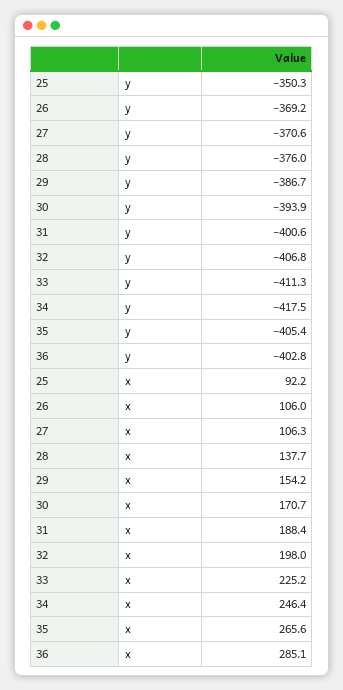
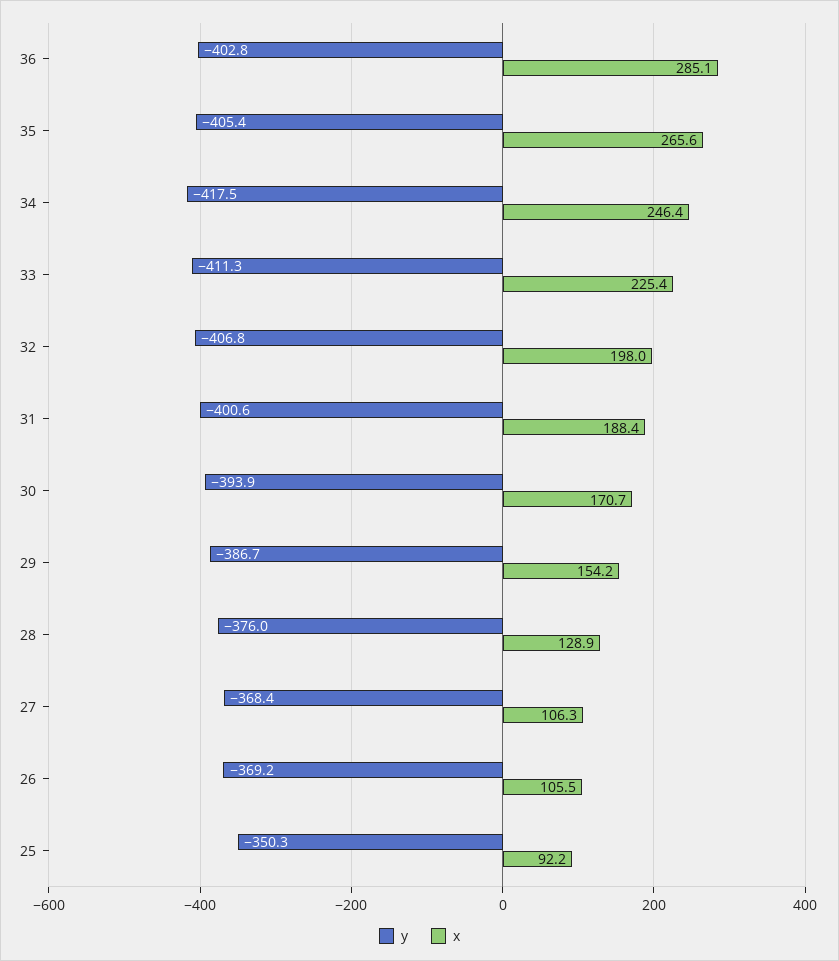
  {
    "y": {
      "25": -350.3,
      "26": -369.2,
-     "27": -370.6,
+     "27": -368.4,
      "28": -376,
      "29": -386.7,
      "30": -393.9,
      "31": -400.6,
      "32": -406.8,
      "33": -411.3,
      "34": -417.5,
      "35": -405.4,
      "36": -402.8
    },
    "x": {
      "25": 92.2,
-     "26": 106,
+     "26": 105.5,
      "27": 106.3,
-     "28": 137.7,
+     "28": 128.9,
      "29": 154.2,
      "30": 170.7,
      "31": 188.4,
      "32": 198,
-     "33": 225.2,
+     "33": 225.4,
      "34": 246.4,
      "35": 265.6,
      "36": 285.1
    }
  }

